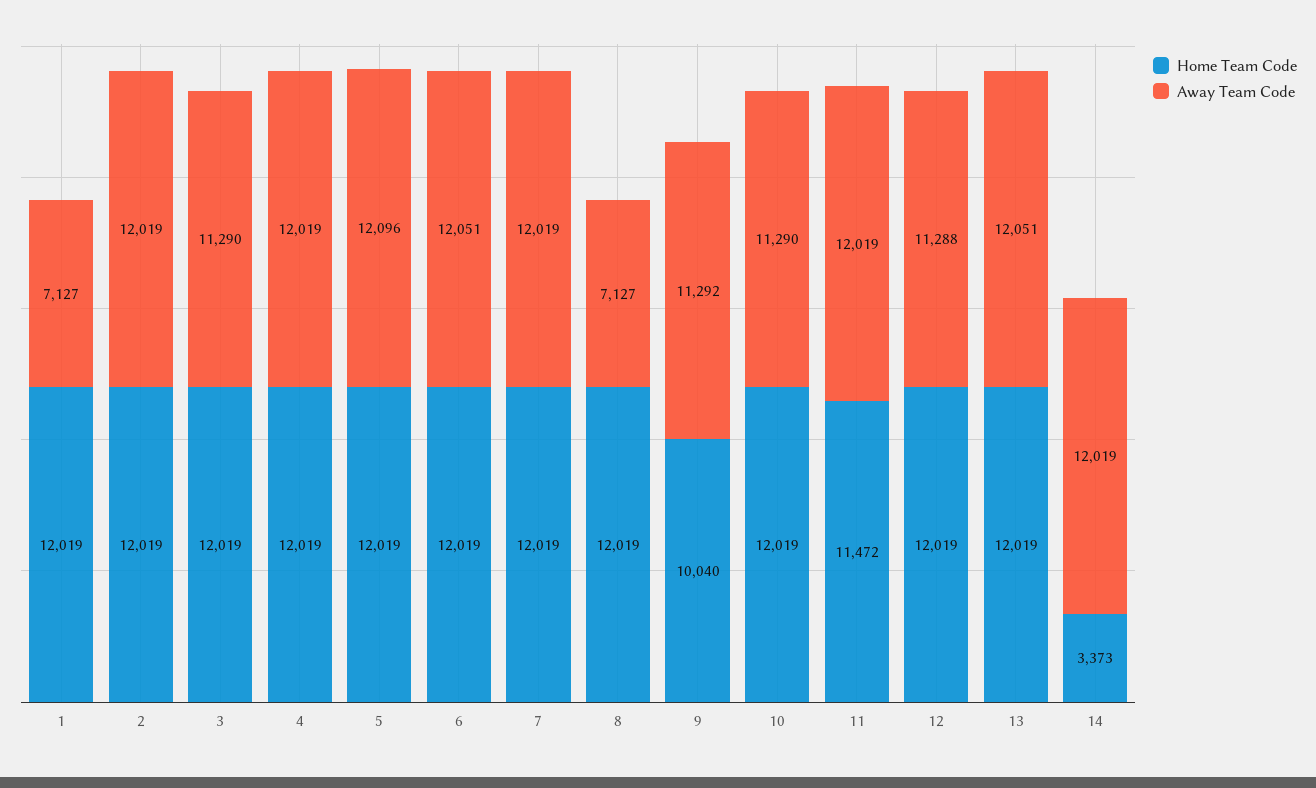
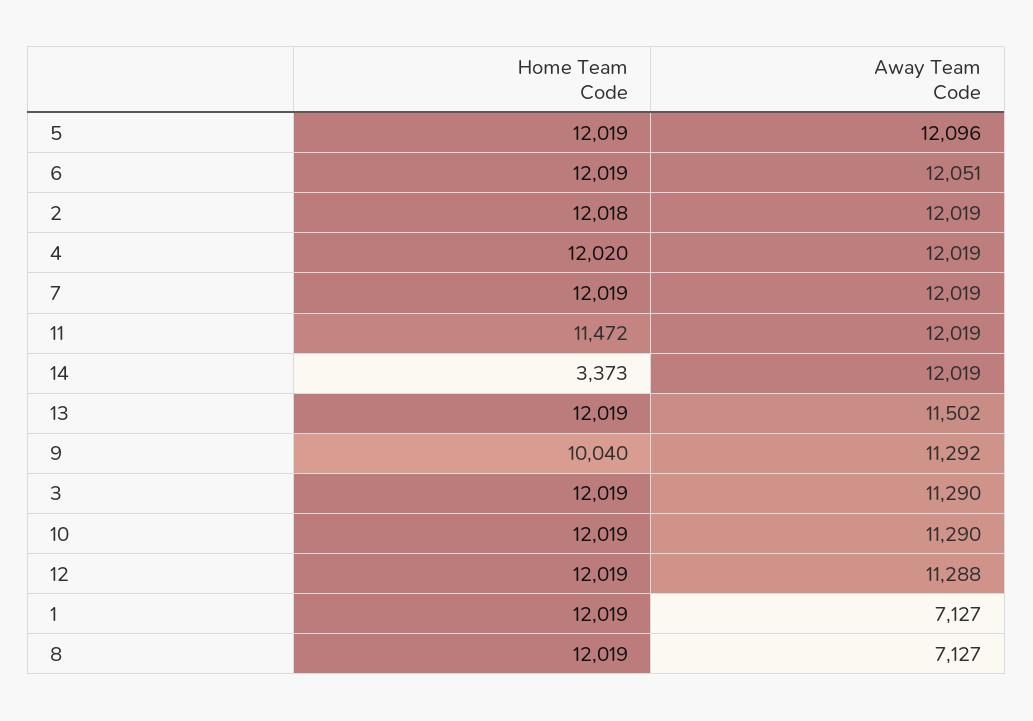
  {
    "Home Team Code": {
      "1": 12019,
-     "2": 12019,
+     "2": 12018,
      "3": 12019,
-     "4": 12019,
+     "4": 12020,
      "5": 12019,
      "6": 12019,
      "7": 12019,
      "8": 12019,
      "9": 10040,
      "10": 12019,
      "11": 11472,
      "12": 12019,
      "13": 12019,
      "14": 3373
    },
    "Away Team Code": {
      "1": 7127,
      "2": 12019,
      "3": 11290,
      "4": 12019,
      "5": 12096,
      "6": 12051,
      "7": 12019,
      "8": 7127,
      "9": 11292,
      "10": 11290,
      "11": 12019,
      "12": 11288,
-     "13": 12051,
+     "13": 11502,
      "14": 12019
    }
  }

